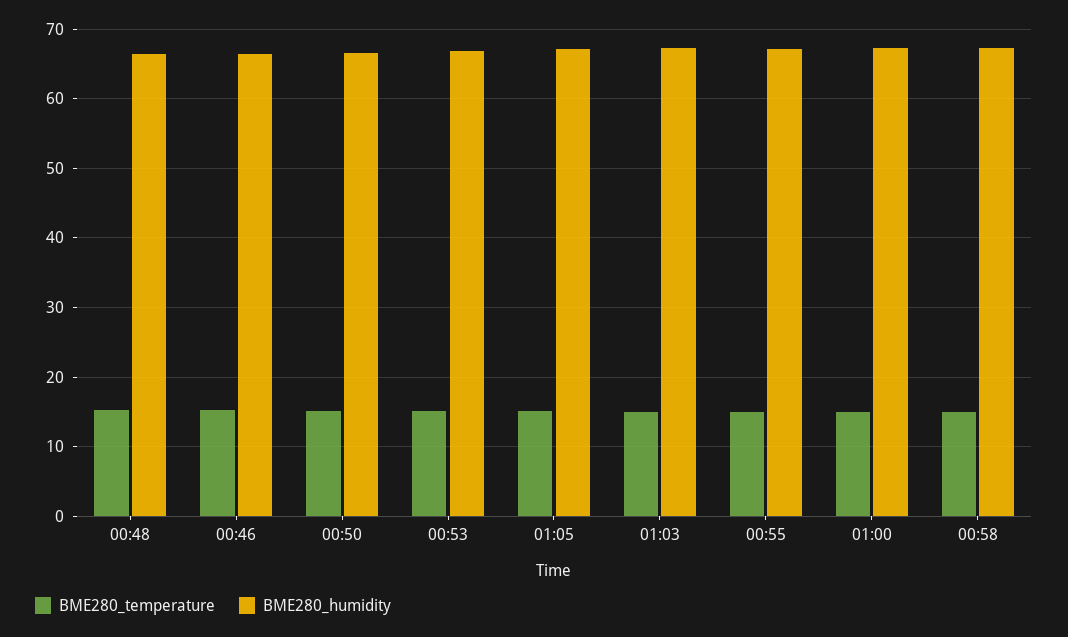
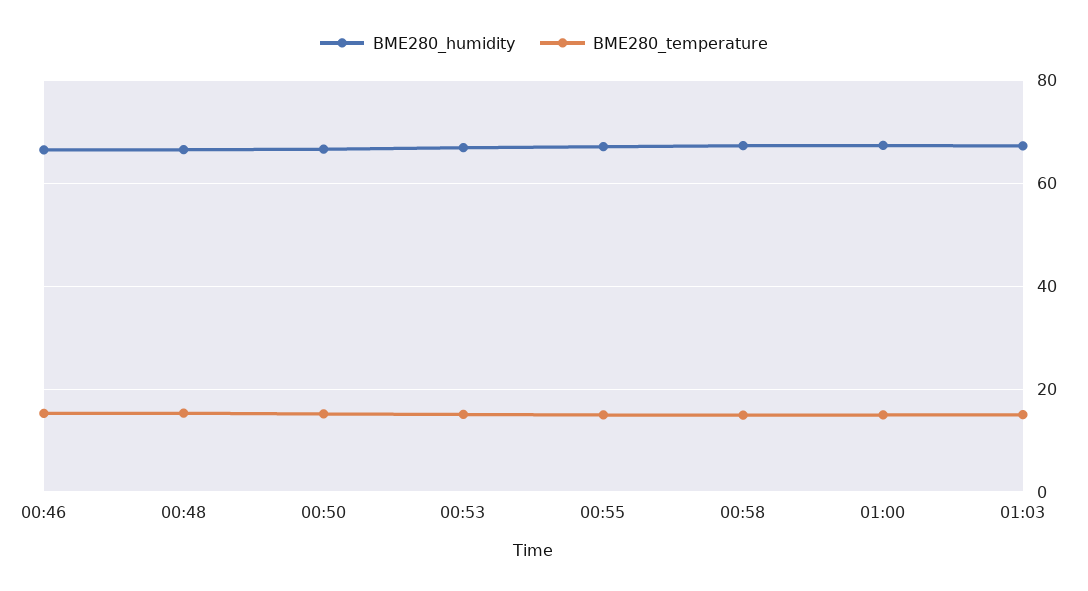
  {
    "BME280_temperature": {
      "00:48": 15,
      "00:46": 15,
      "00:50": 15,
      "00:53": 15,
-     "01:05": 15,
      "01:03": 15,
      "00:55": 15,
      "01:00": 15,
      "00:58": 15
    },
    "BME280_humidity": {
      "00:48": 67,
      "00:46": 66,
      "00:50": 67,
      "00:53": 67,
-     "01:05": 67,
      "01:03": 67,
      "00:55": 67,
      "01:00": 67,
      "00:58": 67
    }
  }

